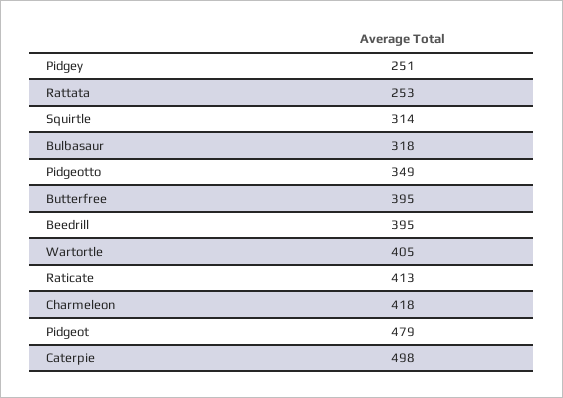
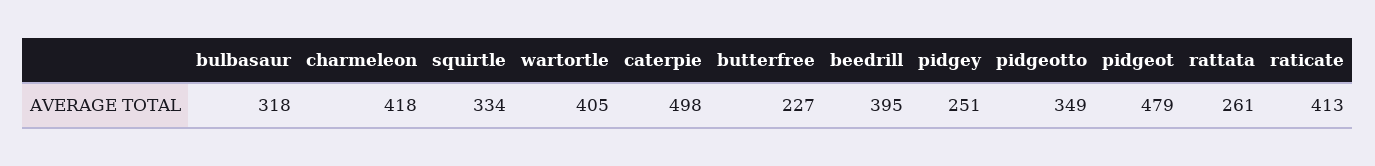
  {
    "Pidgey": 251,
-   "Rattata": 253,
+   "Rattata": 261,
-   "Squirtle": 314,
+   "Squirtle": 334,
    "Bulbasaur": 318,
    "Pidgeotto": 349,
-   "Butterfree": 395,
+   "Butterfree": 227,
    "Beedrill": 395,
    "Wartortle": 405,
    "Raticate": 413,
    "Charmeleon": 418,
    "Pidgeot": 479,
    "Caterpie": 498
  }

